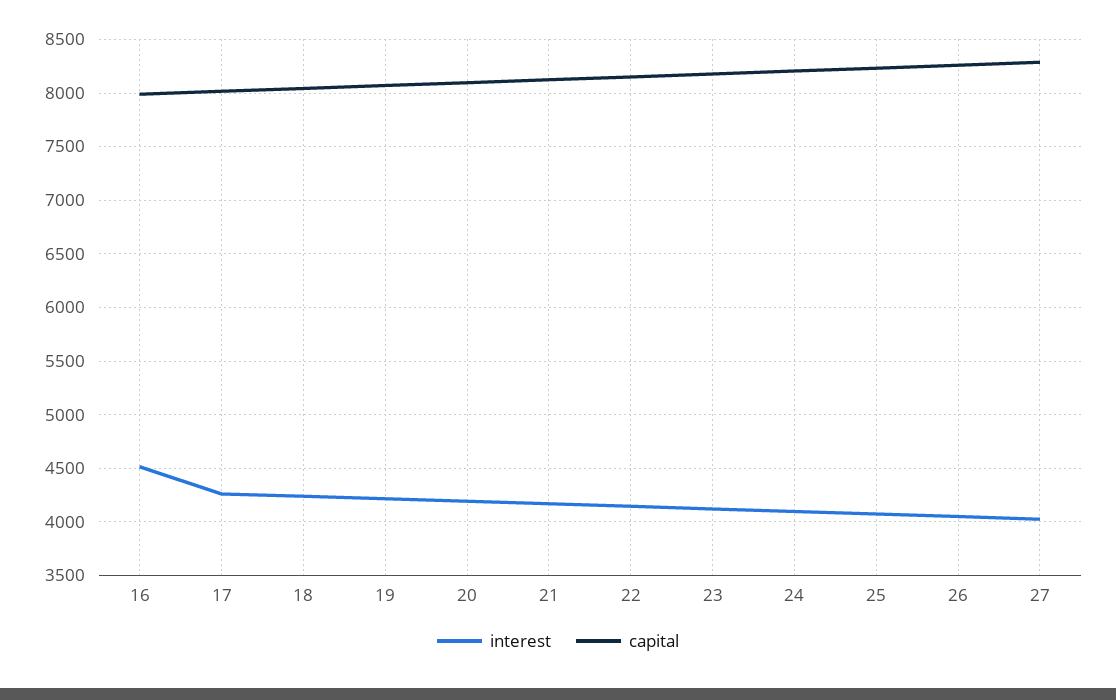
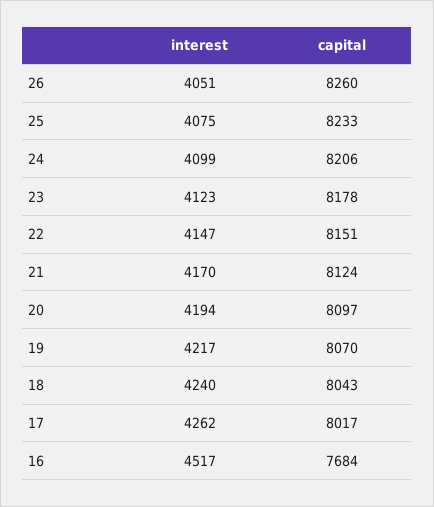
  {
    "interest": {
      "16": 4517,
      "17": 4262,
      "18": 4240,
      "19": 4217,
      "20": 4194,
      "21": 4170,
      "22": 4147,
      "23": 4123,
      "24": 4099,
      "25": 4075,
-     "26": 4051,
+     "26": 4051
-     "27": 4000
    },
    "capital": {
-     "16": 8000,
+     "16": 7684,
      "17": 8017,
      "18": 8043,
      "19": 8070,
      "20": 8097,
      "21": 8124,
      "22": 8151,
      "23": 8178,
      "24": 8206,
      "25": 8233,
-     "26": 8260,
+     "26": 8260
-     "27": 8300
    }
  }

